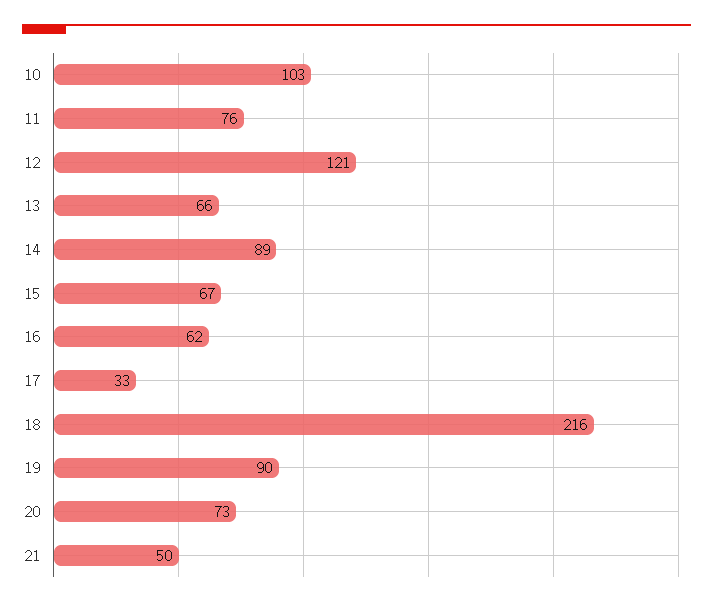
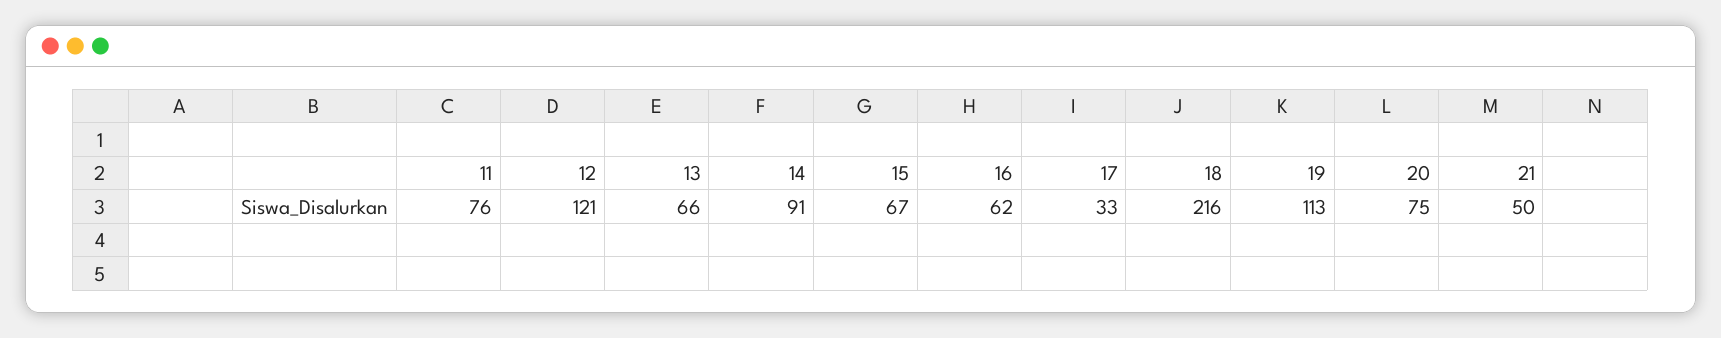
  {
-   "10": 103,
    "11": 76,
    "12": 121,
    "13": 66,
-   "14": 89,
+   "14": 91,
    "15": 67,
    "16": 62,
    "17": 33,
    "18": 216,
-   "19": 90,
+   "19": 113,
-   "20": 73,
+   "20": 75,
    "21": 50
  }

